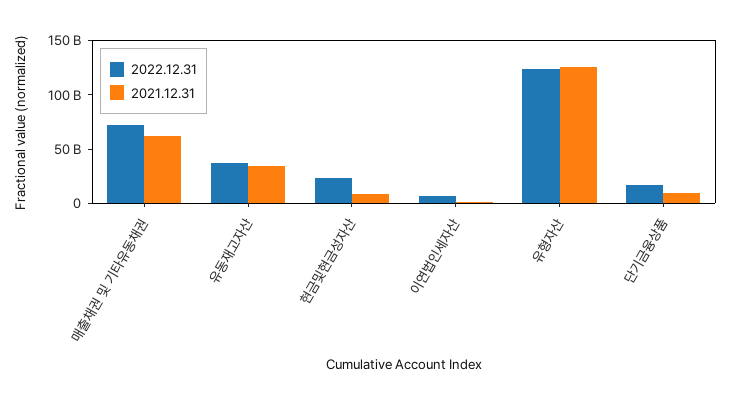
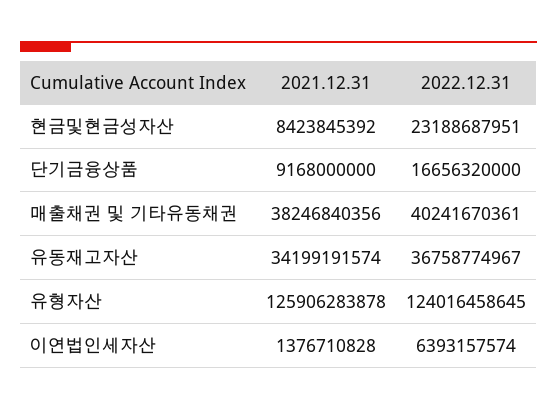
  {
    "2022.12.31": {
-     "매출채권 및 기타유동채권": 70000000000,
+     "매출채권 및 기타유동채권": 40241670361,
      "유동재고자산": 36758774967,
      "현금및현금성자산": 23188687951,
      "이연법인세자산": 6393157574,
      "유형자산": 124016458645,
      "단기금융상품": 16656320000
    },
    "2021.12.31": {
-     "매출채권 및 기타유동채권": 60000000000,
+     "매출채권 및 기타유동채권": 38246840356,
      "유동재고자산": 34199191574,
      "현금및현금성자산": 8423845392,
      "이연법인세자산": 1376710828,
      "유형자산": 125906283878,
      "단기금융상품": 9168000000
    }
  }

